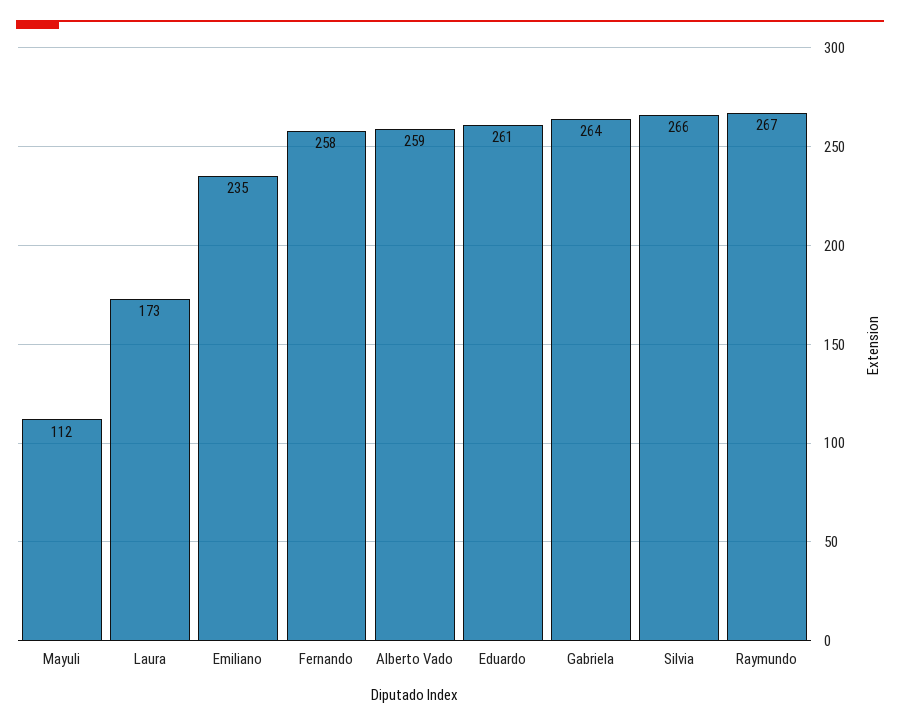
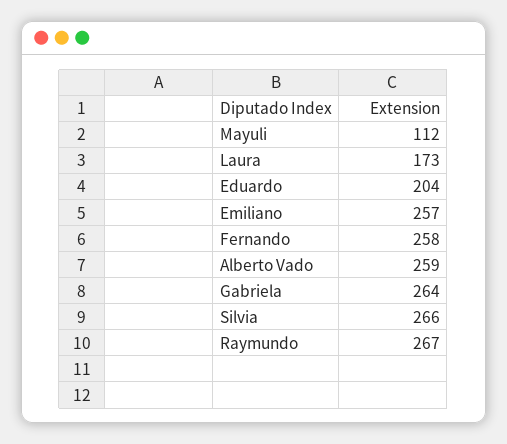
  {
    "Mayuli": 112,
    "Laura": 173,
-   "Emiliano": 235,
+   "Emiliano": 257,
    "Fernando": 258,
    "Alberto Vado": 259,
-   "Eduardo": 261,
+   "Eduardo": 204,
    "Gabriela": 264,
    "Silvia": 266,
    "Raymundo": 267
  }

